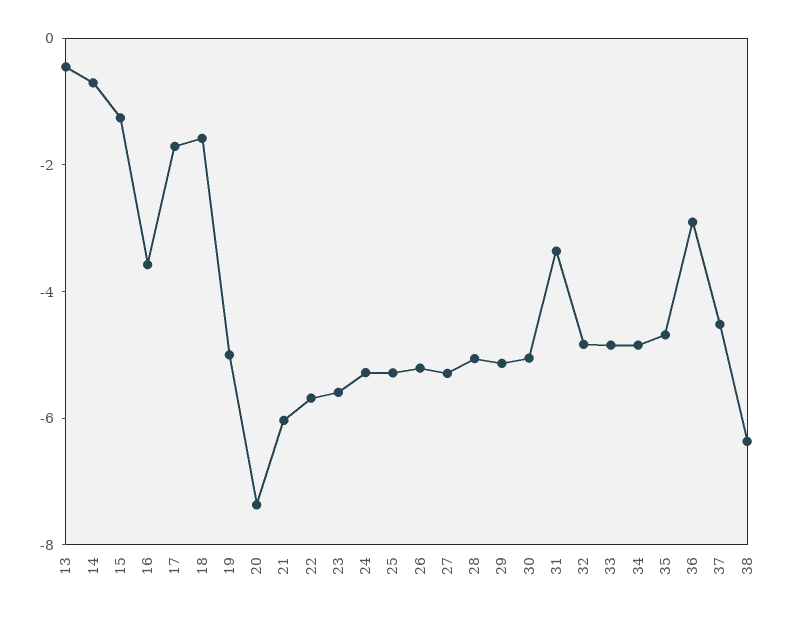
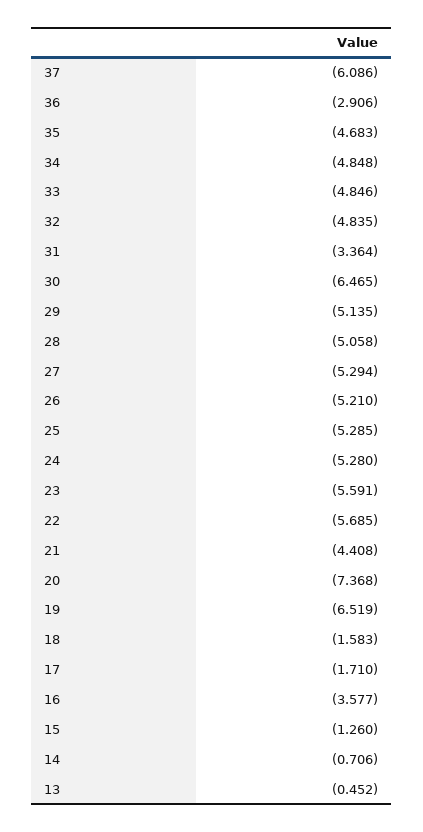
  {
    "13": -0.452,
    "14": -0.706,
    "15": -1.26,
    "16": -3.577,
    "17": -1.71,
    "18": -1.583,
-   "19": -5,
+   "19": -6.519,
    "20": -7.368,
-   "21": -6,
+   "21": -4.408,
    "22": -5.685,
    "23": -5.591,
    "24": -5.28,
    "25": -5.285,
    "26": -5.21,
    "27": -5.294,
    "28": -5.058,
    "29": -5.135,
-   "30": -5,
+   "30": -6.465,
    "31": -3.364,
    "32": -4.835,
    "33": -4.846,
    "34": -4.848,
    "35": -4.683,
    "36": -2.906,
-   "37": -4.5,
+   "37": -6.086
-   "38": -6.5
  }

